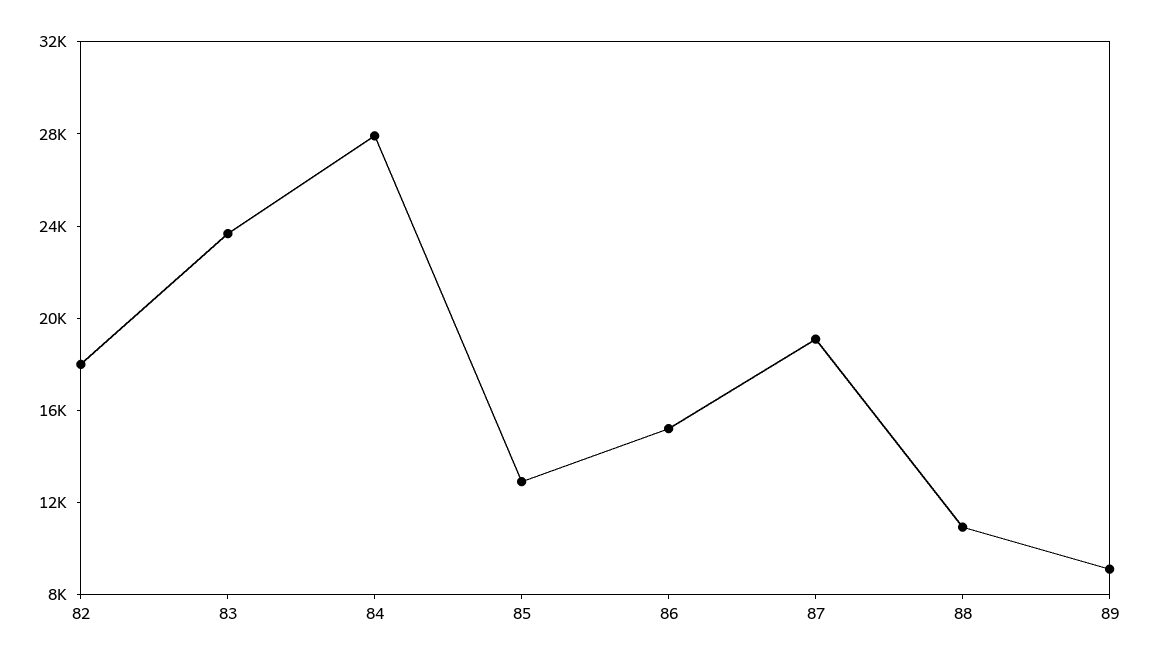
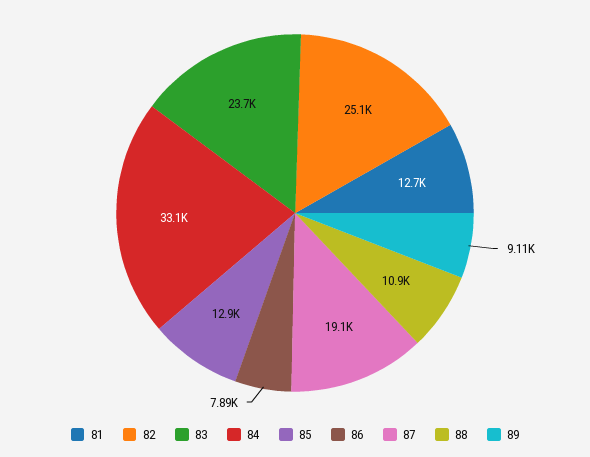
  {
-   "82": 18000,
+   "82": 25100,
    "83": 23700,
-   "84": 28000,
+   "84": 33100,
    "85": 12900,
-   "86": 15000,
+   "86": 7890,
    "87": 19100,
    "88": 10900,
-   "89": 9110
+   "89": 9110,
+   "81": 12700
  }

